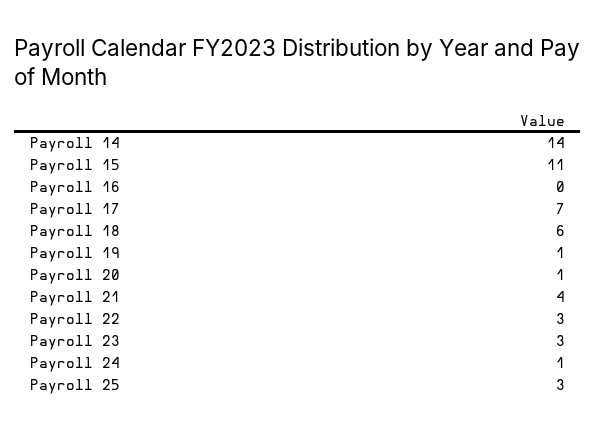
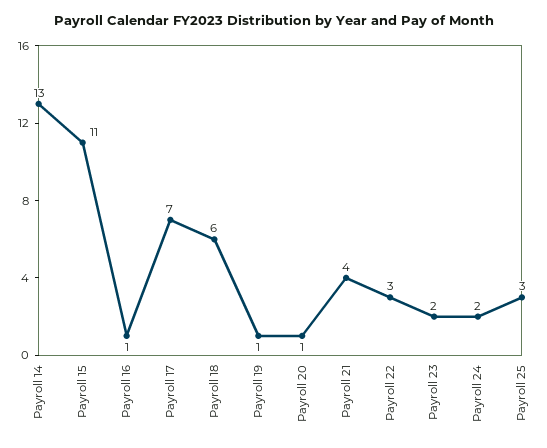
  {
-   "Payroll 14": 14,
+   "Payroll 14": 13,
    "Payroll 15": 11,
-   "Payroll 16": 0,
+   "Payroll 16": 1,
    "Payroll 17": 7,
    "Payroll 18": 6,
    "Payroll 19": 1,
    "Payroll 20": 1,
    "Payroll 21": 4,
    "Payroll 22": 3,
-   "Payroll 23": 3,
+   "Payroll 23": 2,
-   "Payroll 24": 1,
+   "Payroll 24": 2,
    "Payroll 25": 3
  }

